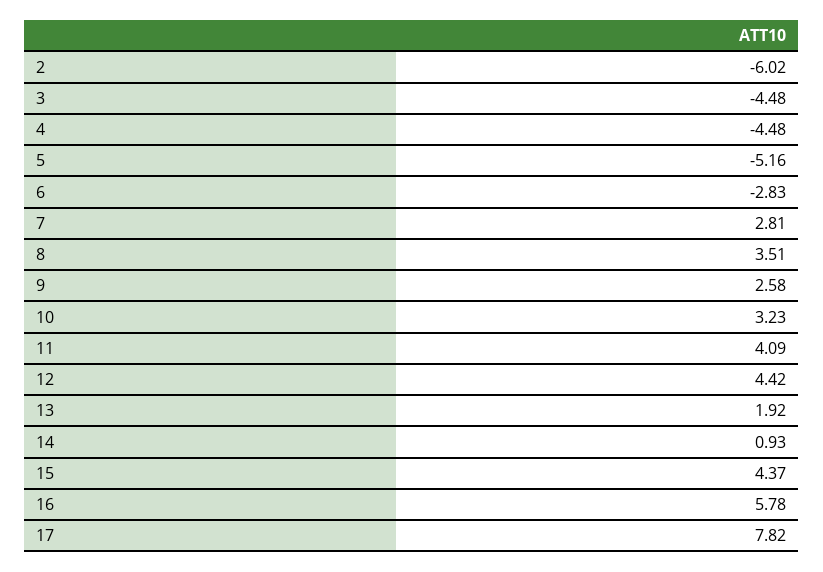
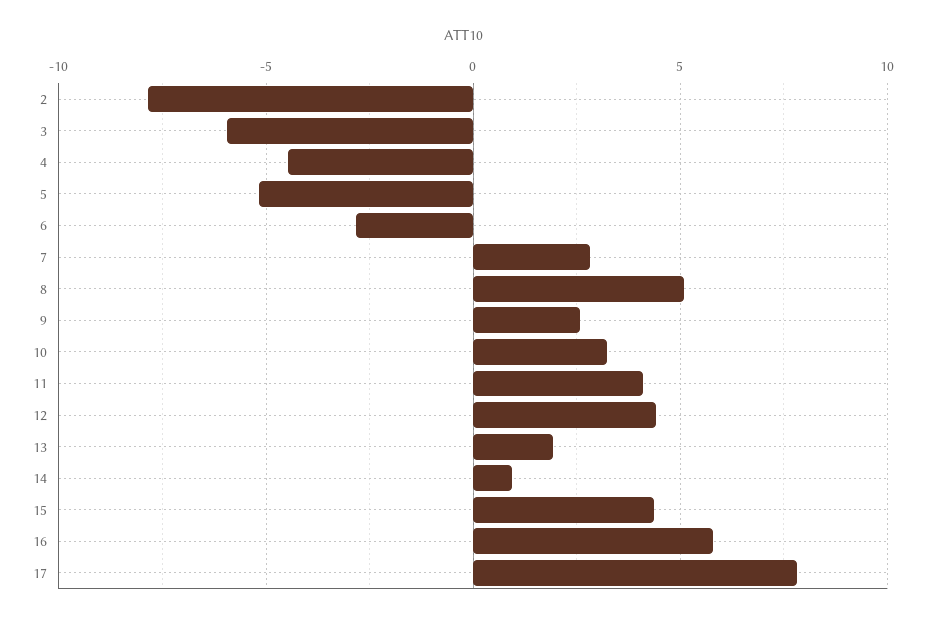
  {
-   "2": -6.02,
+   "2": -8,
-   "3": -4.48,
+   "3": -6,
    "4": -4.48,
    "5": -5.16,
    "6": -2.83,
    "7": 2.81,
-   "8": 3.51,
+   "8": 5,
    "9": 2.58,
    "10": 3.23,
    "11": 4.09,
    "12": 4.42,
    "13": 1.92,
    "14": 0.93,
    "15": 4.37,
    "16": 5.78,
    "17": 7.82
  }

